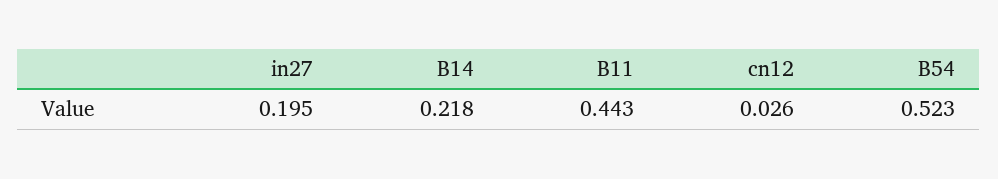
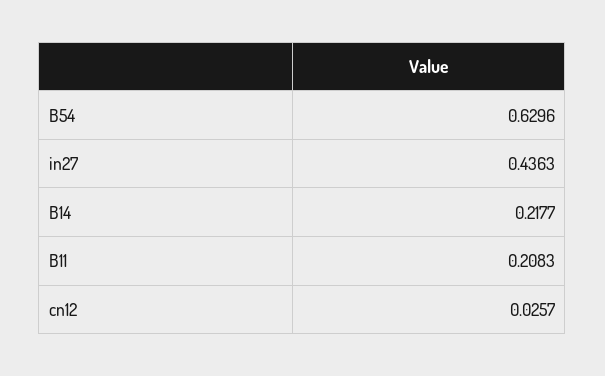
  {
-   "in27": 0.195,
+   "in27": 0.4363,
    "B14": 0.2177,
-   "B11": 0.443,
+   "B11": 0.2083,
    "cn12": 0.0257,
-   "B54": 0.523
+   "B54": 0.6296
  }

